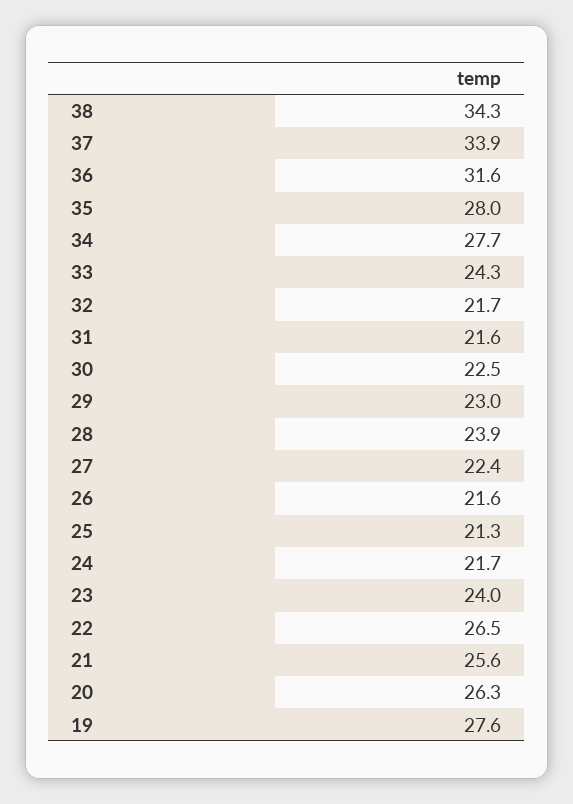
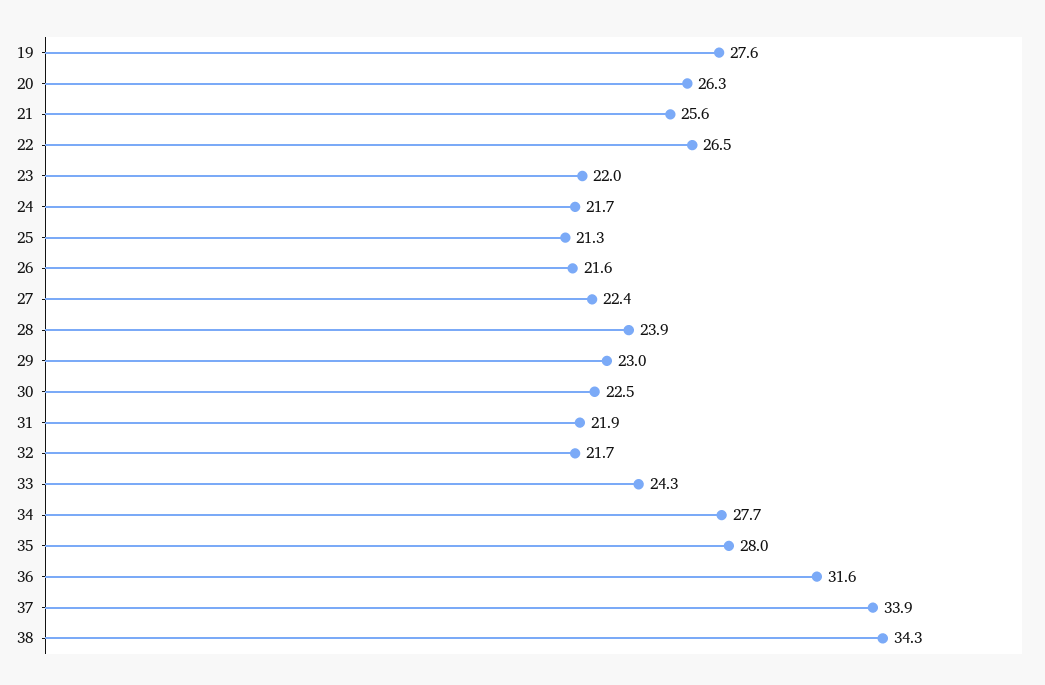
  {
    "38": 34.3,
    "37": 33.9,
    "36": 31.6,
    "35": 28,
    "34": 27.7,
    "33": 24.3,
    "32": 21.7,
-   "31": 21.6,
+   "31": 21.9,
    "30": 22.5,
    "29": 23,
    "28": 23.9,
    "27": 22.4,
    "26": 21.6,
    "25": 21.3,
    "24": 21.7,
-   "23": 24,
+   "23": 22,
    "22": 26.5,
    "21": 25.6,
    "20": 26.3,
    "19": 27.6
  }

